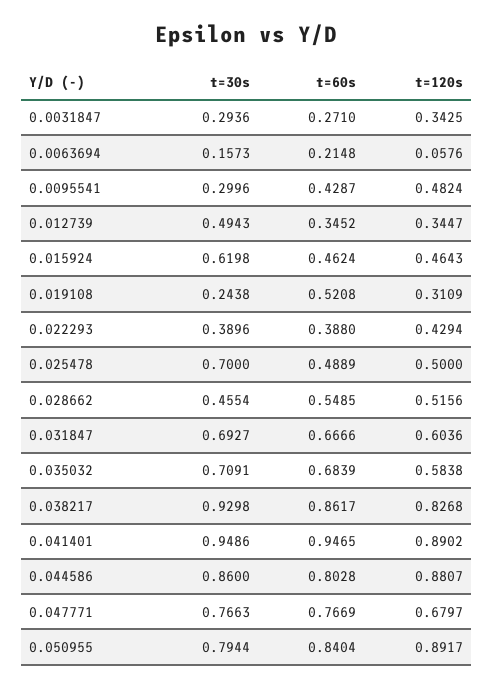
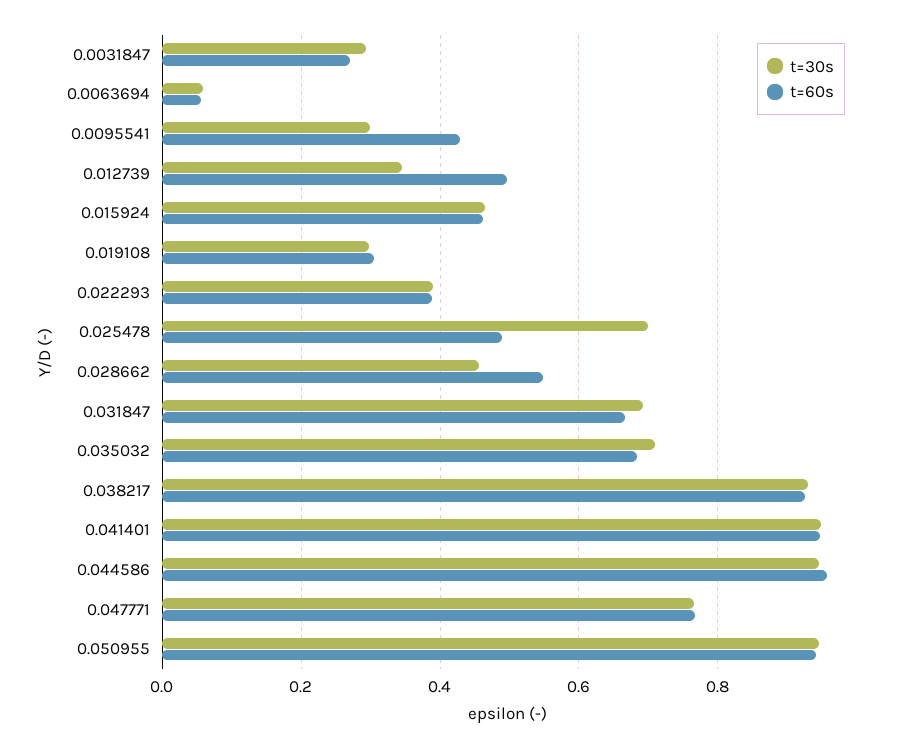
  {
    "t=30s": {
      "0.0031847": 0.2936,
-     "0.0063694": 0.1573,
+     "0.0063694": 0.06,
      "0.0095541": 0.2996,
-     "0.012739": 0.4943,
+     "0.012739": 0.34,
-     "0.015924": 0.6198,
+     "0.015924": 0.46,
-     "0.019108": 0.2438,
+     "0.019108": 0.3,
      "0.022293": 0.3896,
      "0.025478": 0.7,
      "0.028662": 0.4554,
      "0.031847": 0.6927,
      "0.035032": 0.7091,
      "0.038217": 0.9298,
      "0.041401": 0.9486,
-     "0.044586": 0.86,
+     "0.044586": 0.94,
      "0.047771": 0.7663,
-     "0.050955": 0.7944
+     "0.050955": 0.94
    },
    "t=60s": {
      "0.0031847": 0.271,
-     "0.0063694": 0.2148,
+     "0.0063694": 0.06,
      "0.0095541": 0.4287,
-     "0.012739": 0.3452,
+     "0.012739": 0.5,
      "0.015924": 0.4624,
-     "0.019108": 0.5208,
+     "0.019108": 0.3,
      "0.022293": 0.388,
      "0.025478": 0.4889,
      "0.028662": 0.5485,
      "0.031847": 0.6666,
      "0.035032": 0.6839,
-     "0.038217": 0.8617,
+     "0.038217": 0.92,
      "0.041401": 0.9465,
-     "0.044586": 0.8028,
+     "0.044586": 0.96,
      "0.047771": 0.7669,
-     "0.050955": 0.8404
+     "0.050955": 0.94
-   },
+   }
-   "t=120s": {
-     "0.0031847": 0.3425,
-     "0.0063694": 0.0576,
-     "0.0095541": 0.4824,
-     "0.012739": 0.3447,
-     "0.015924": 0.4643,
-     "0.019108": 0.3109,
-     "0.022293": 0.4294,
-     "0.025478": 0.5,
-     "0.028662": 0.5156,
-     "0.031847": 0.6036,
-     "0.035032": 0.5838,
-     "0.038217": 0.8268,
-     "0.041401": 0.8902,
-     "0.044586": 0.8807,
-     "0.047771": 0.6797,
-     "0.050955": 0.8917
-   }
  }

